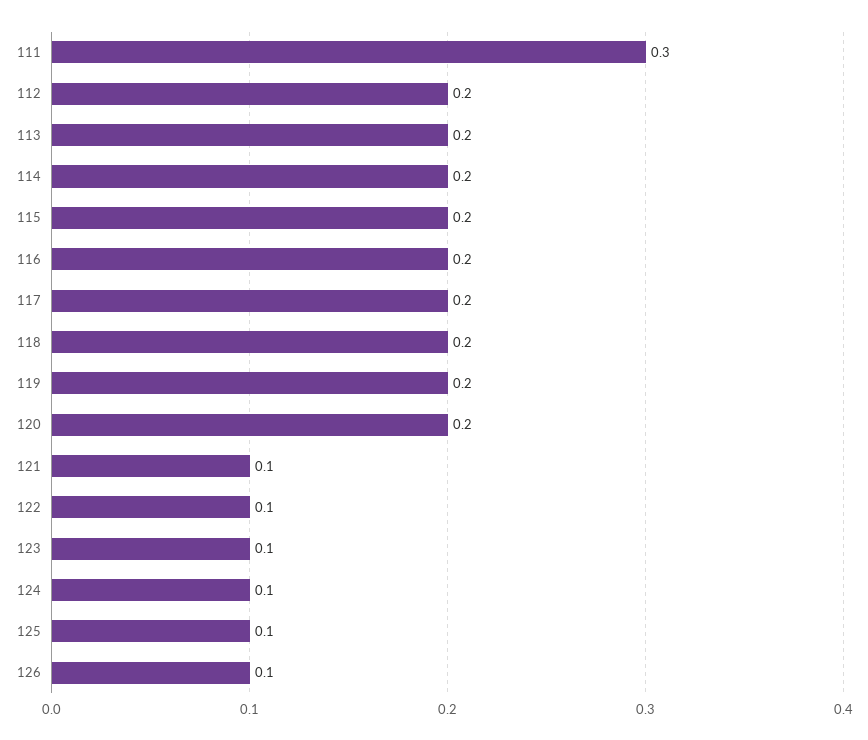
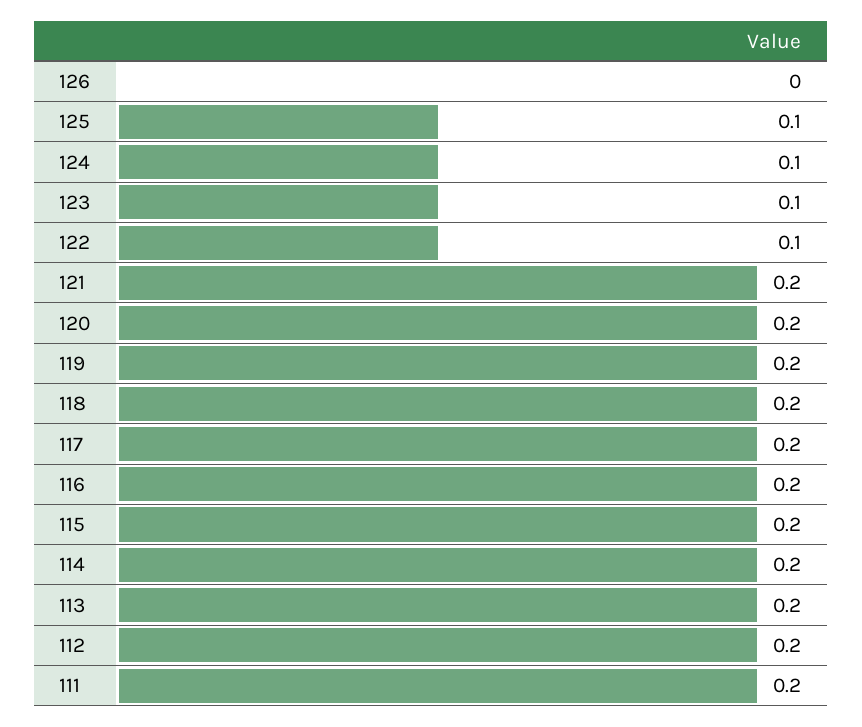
  {
-   "111": 0.3,
+   "111": 0.2,
    "112": 0.2,
    "113": 0.2,
    "114": 0.2,
    "115": 0.2,
    "116": 0.2,
    "117": 0.2,
    "118": 0.2,
    "119": 0.2,
    "120": 0.2,
-   "121": 0.1,
+   "121": 0.2,
    "122": 0.1,
    "123": 0.1,
    "124": 0.1,
    "125": 0.1,
-   "126": 0.1
+   "126": 0
  }

